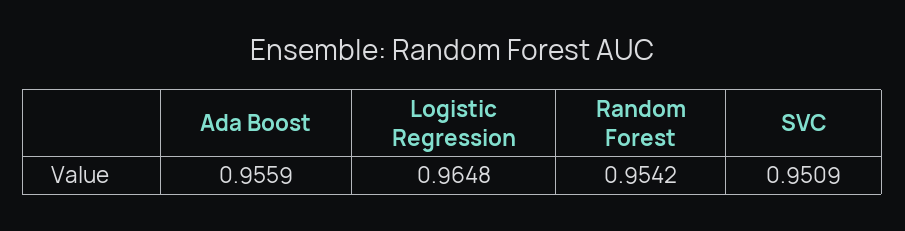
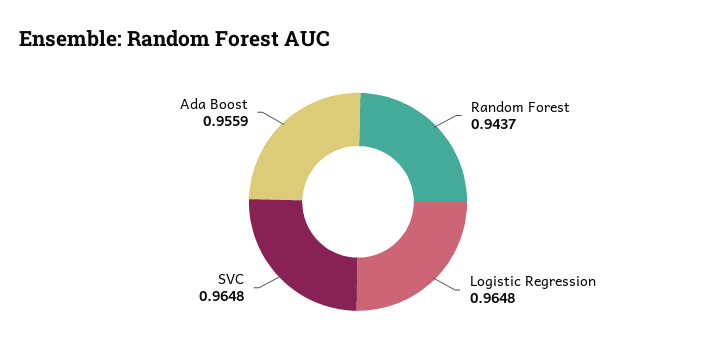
  {
    "Ada Boost": 0.9559,
    "Logistic Regression": 0.9648,
-   "Random Forest": 0.9542,
+   "Random Forest": 0.9437,
-   "SVC": 0.9509
+   "SVC": 0.9648
  }

